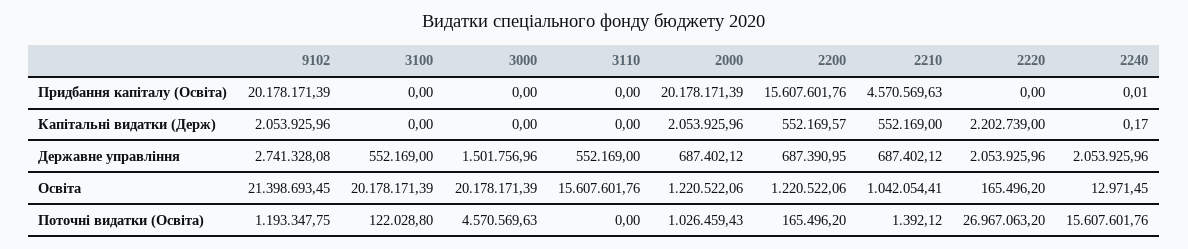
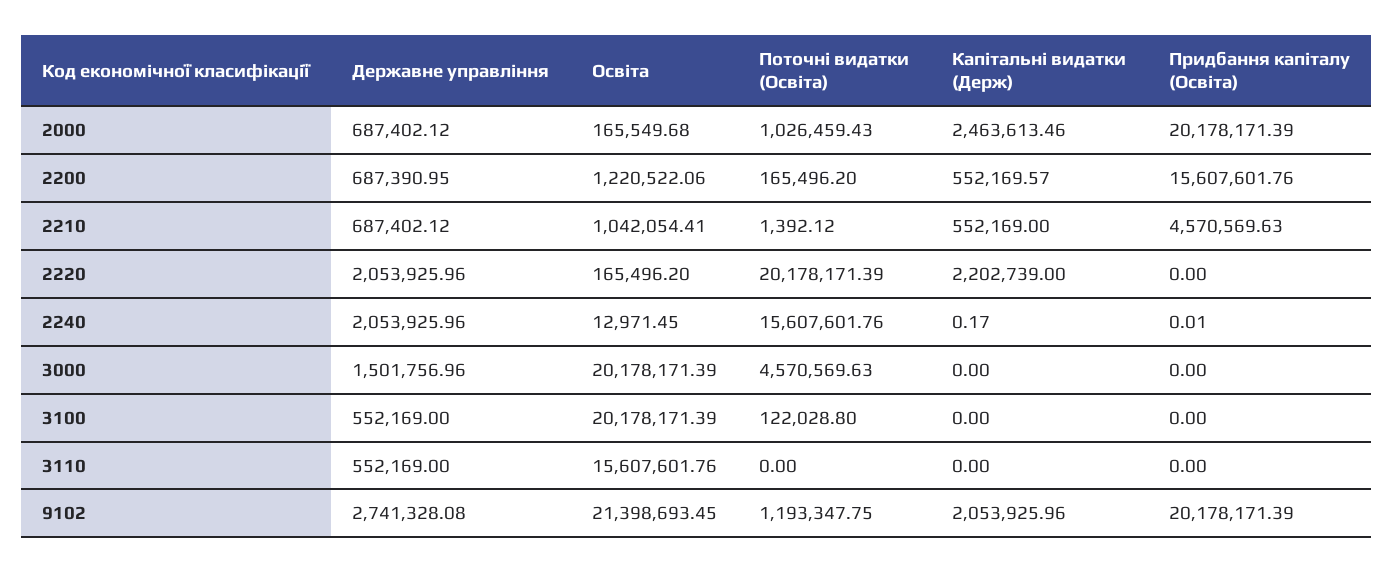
  {
    "9102": {
      "Придбання капіталу (Освіта)": 20178171.39,
      "Капітальні видатки (Держ)": 2053925.96,
      "Державне управління": 2741328.08,
      "Освіта": 21398693.45,
      "Поточні видатки (Освіта)": 1193347.75
    },
    "3100": {
      "Придбання капіталу (Освіта)": 0,
      "Капітальні видатки (Держ)": 0,
      "Державне управління": 552169,
      "Освіта": 20178171.39,
      "Поточні видатки (Освіта)": 122028.8
    },
    "3000": {
      "Придбання капіталу (Освіта)": 0,
      "Капітальні видатки (Держ)": 0,
      "Державне управління": 1501756.96,
      "Освіта": 20178171.39,
      "Поточні видатки (Освіта)": 4570569.63
    },
    "3110": {
      "Придбання капіталу (Освіта)": 0,
      "Капітальні видатки (Держ)": 0,
      "Державне управління": 552169,
      "Освіта": 15607601.76,
      "Поточні видатки (Освіта)": 0
    },
    "2000": {
      "Придбання капіталу (Освіта)": 20178171.39,
-     "Капітальні видатки (Держ)": 2053925.96,
+     "Капітальні видатки (Держ)": 2463613.46,
      "Державне управління": 687402.12,
-     "Освіта": 1220522.06,
+     "Освіта": 165549.68,
      "Поточні видатки (Освіта)": 1026459.43
    },
    "2200": {
      "Придбання капіталу (Освіта)": 15607601.76,
      "Капітальні видатки (Держ)": 552169.57,
      "Державне управління": 687390.95,
      "Освіта": 1220522.06,
      "Поточні видатки (Освіта)": 165496.2
    },
    "2210": {
      "Придбання капіталу (Освіта)": 4570569.63,
      "Капітальні видатки (Держ)": 552169,
      "Державне управління": 687402.12,
      "Освіта": 1042054.41,
      "Поточні видатки (Освіта)": 1392.12
    },
    "2220": {
      "Придбання капіталу (Освіта)": 0,
      "Капітальні видатки (Держ)": 2202739,
      "Державне управління": 2053925.96,
      "Освіта": 165496.2,
-     "Поточні видатки (Освіта)": 26967063.2
+     "Поточні видатки (Освіта)": 20178171.39
    },
    "2240": {
      "Придбання капіталу (Освіта)": 0.01,
      "Капітальні видатки (Держ)": 0.17,
      "Державне управління": 2053925.96,
      "Освіта": 12971.45,
      "Поточні видатки (Освіта)": 15607601.76
    }
  }

